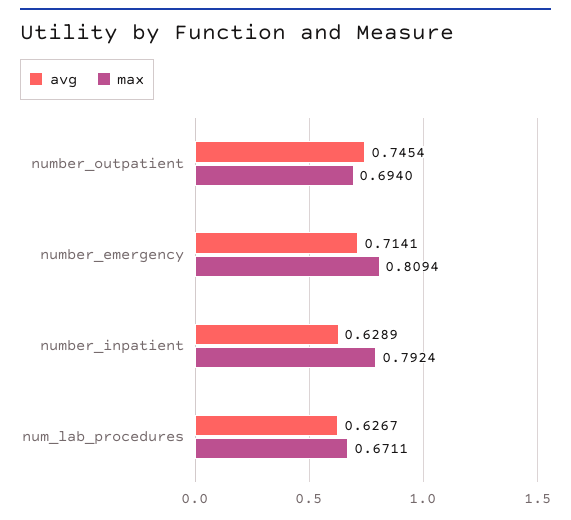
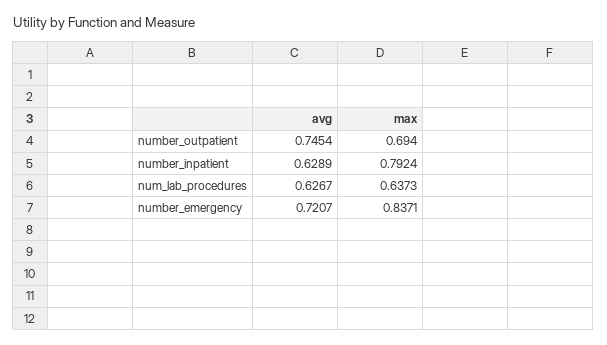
  {
    "avg": {
      "number_outpatient": 0.7454,
-     "number_emergency": 0.7141,
+     "number_emergency": 0.7207,
      "number_inpatient": 0.6289,
      "num_lab_procedures": 0.6267
    },
    "max": {
      "number_outpatient": 0.694,
-     "number_emergency": 0.8094,
+     "number_emergency": 0.8371,
      "number_inpatient": 0.7924,
-     "num_lab_procedures": 0.6711
+     "num_lab_procedures": 0.6373
    }
  }

